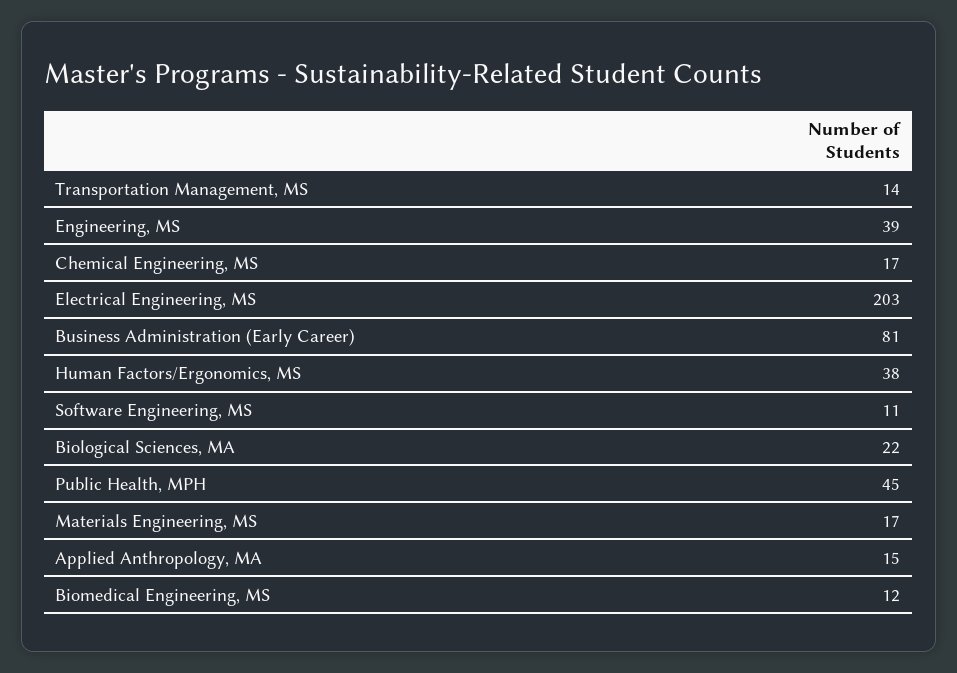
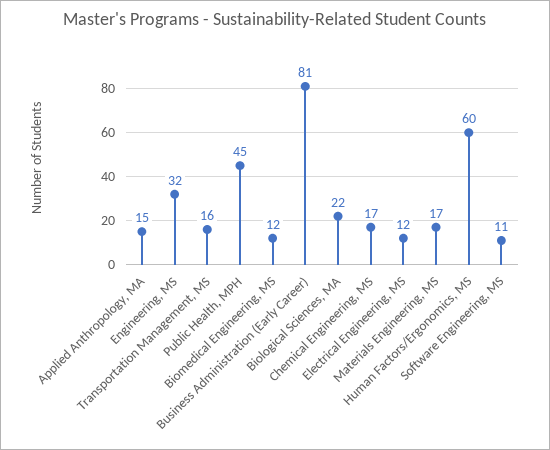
  {
-   "Transportation Management, MS": 14,
+   "Transportation Management, MS": 16,
-   "Engineering, MS": 39,
+   "Engineering, MS": 32,
    "Chemical Engineering, MS": 17,
-   "Electrical Engineering, MS": 203,
+   "Electrical Engineering, MS": 12,
    "Business Administration (Early Career)": 81,
-   "Human Factors/Ergonomics, MS": 38,
+   "Human Factors/Ergonomics, MS": 60,
    "Software Engineering, MS": 11,
    "Biological Sciences, MA": 22,
    "Public Health, MPH": 45,
    "Materials Engineering, MS": 17,
    "Applied Anthropology, MA": 15,
    "Biomedical Engineering, MS": 12
  }

